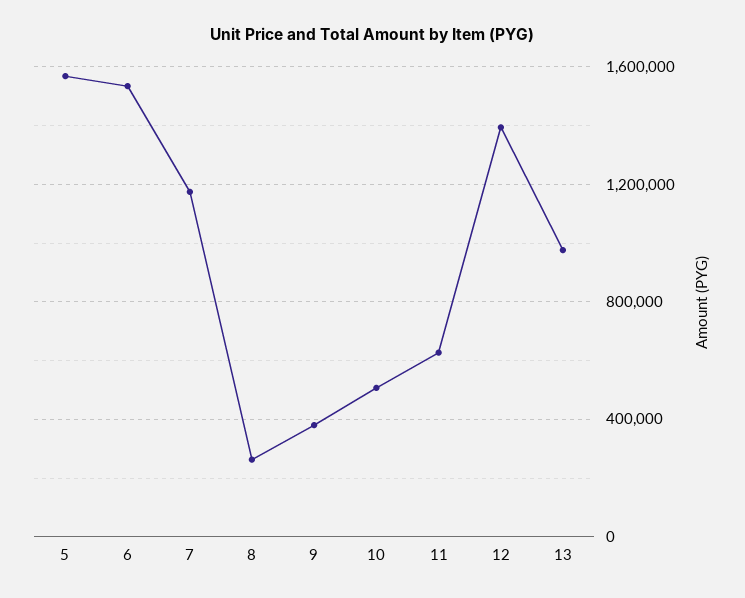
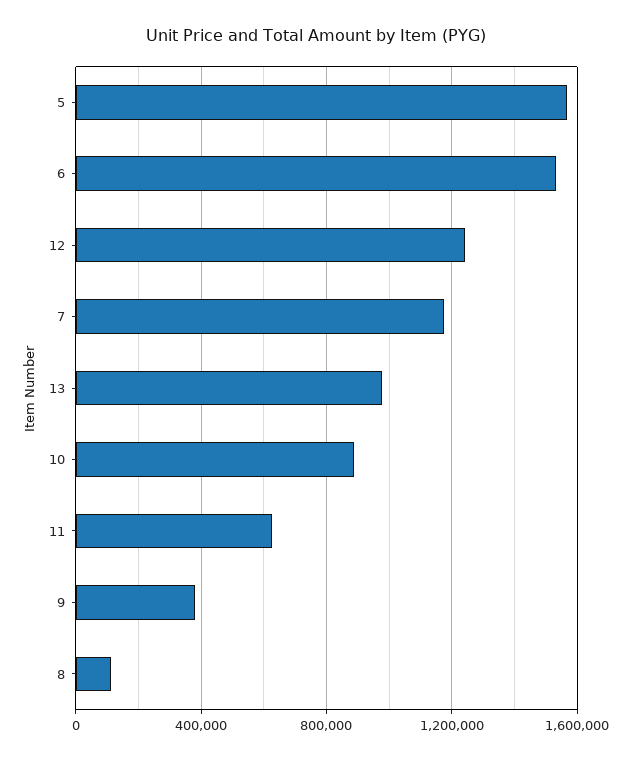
  {
    "5": 1550000,
    "6": 1550000,
    "7": 1150000,
-   "8": 250000,
+   "8": 100000,
    "9": 400000,
-   "10": 500000,
+   "10": 900000,
    "11": 650000,
-   "12": 1400000,
+   "12": 1250000,
    "13": 1000000
  }

